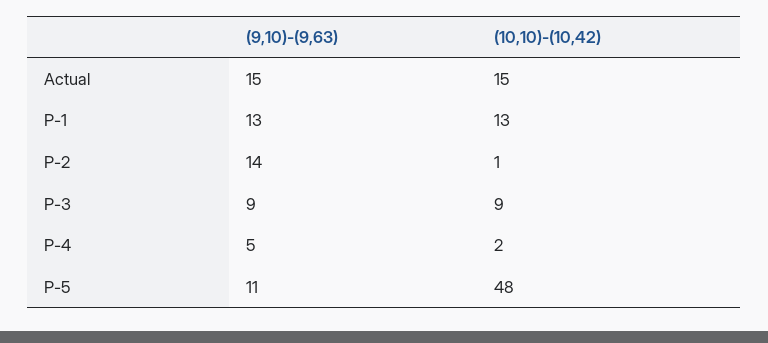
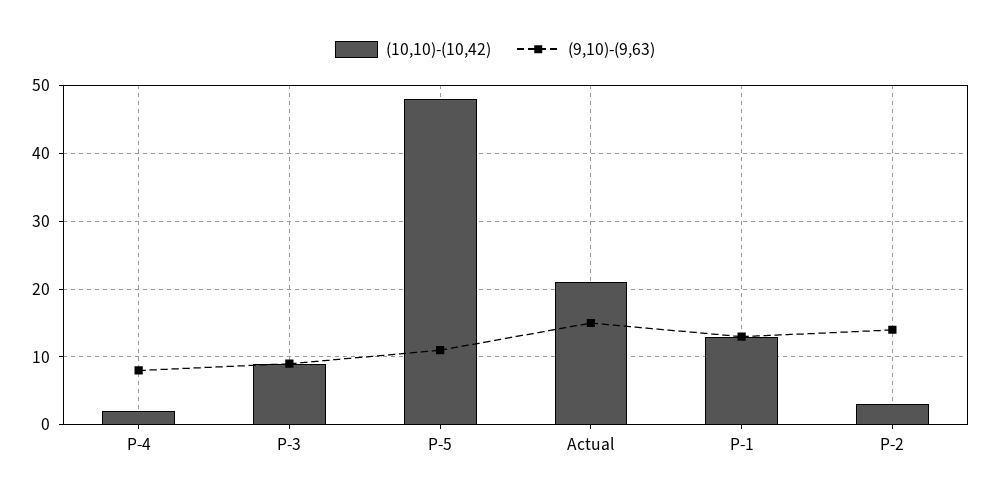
  {
    "(9,10)-(9,63)": {
      "Actual": 15,
      "P-1": 13,
      "P-2": 14,
      "P-3": 9,
-     "P-4": 5,
+     "P-4": 8,
      "P-5": 11
    },
    "(10,10)-(10,42)": {
-     "Actual": 15,
+     "Actual": 21,
      "P-1": 13,
-     "P-2": 1,
+     "P-2": 3,
      "P-3": 9,
      "P-4": 2,
      "P-5": 48
    }
  }

